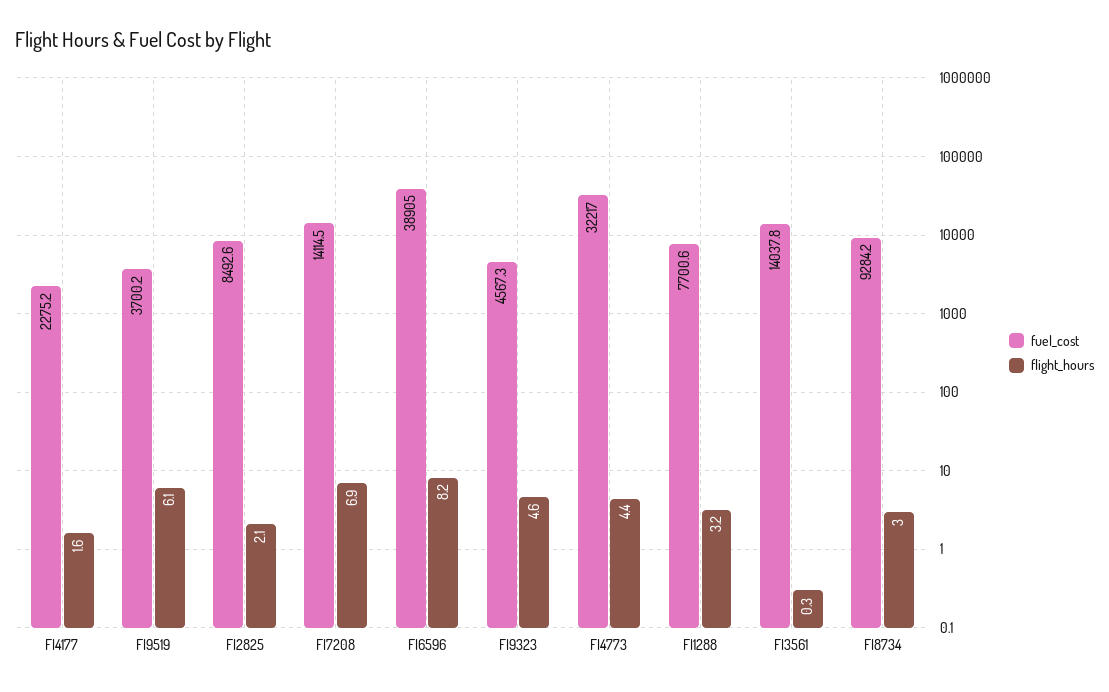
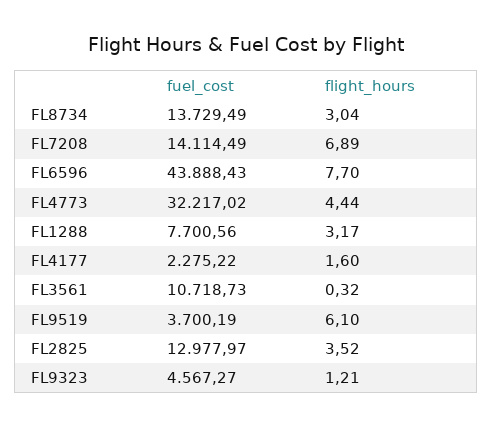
  {
    "fuel_cost": {
      "Fl4177": 2275.22,
      "Fl9519": 3700.19,
-     "Fl2825": 8492.6,
+     "Fl2825": 12977.97,
      "Fl7208": 14114.49,
-     "Fl6596": 38905,
+     "Fl6596": 43888.43,
      "Fl9323": 4567.27,
      "Fl4773": 32217.02,
      "Fl1288": 7700.56,
-     "Fl3561": 14037.8,
+     "Fl3561": 10718.73,
-     "Fl8734": 9284.2
+     "Fl8734": 13729.49
    },
    "flight_hours": {
      "Fl4177": 1.6,
      "Fl9519": 6.1,
-     "Fl2825": 2.1,
+     "Fl2825": 3.52,
      "Fl7208": 6.89,
-     "Fl6596": 8.2,
+     "Fl6596": 7.7,
-     "Fl9323": 4.6,
+     "Fl9323": 1.21,
      "Fl4773": 4.44,
      "Fl1288": 3.17,
      "Fl3561": 0.32,
      "Fl8734": 3.04
    }
  }

